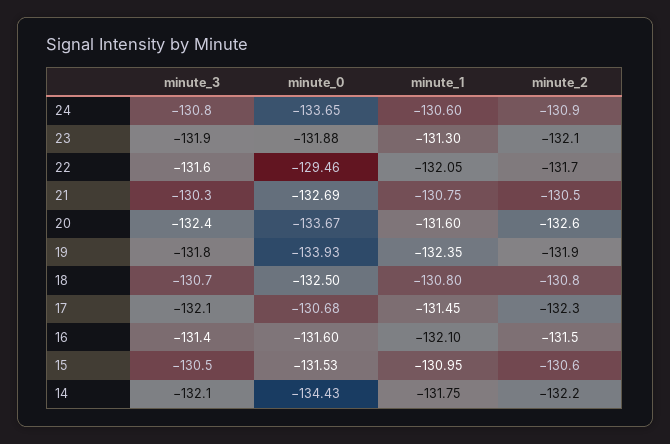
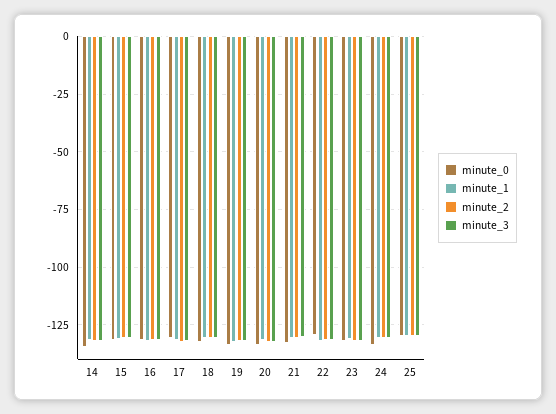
  {
    "minute_3": {
      "24": -130.8,
      "23": -131.9,
      "22": -131.6,
      "21": -130.3,
      "20": -132.4,
      "19": -131.8,
      "18": -130.7,
      "17": -132.1,
      "16": -131.4,
      "15": -130.5,
-     "14": -132.1
+     "14": -132.1,
+     "25": -130
    },
    "minute_0": {
      "24": -133.65,
      "23": -131.88,
      "22": -129.46,
      "21": -132.69,
      "20": -133.67,
      "19": -133.93,
      "18": -132.5,
      "17": -130.68,
      "16": -131.6,
      "15": -131.53,
-     "14": -134.43
+     "14": -134.43,
+     "25": -130
    },
    "minute_1": {
      "24": -130.6,
      "23": -131.3,
      "22": -132.05,
      "21": -130.75,
      "20": -131.6,
      "19": -132.35,
      "18": -130.8,
      "17": -131.45,
      "16": -132.1,
      "15": -130.95,
-     "14": -131.75
+     "14": -131.75,
+     "25": -130
    },
    "minute_2": {
      "24": -130.9,
      "23": -132.1,
      "22": -131.7,
      "21": -130.5,
      "20": -132.6,
      "19": -131.9,
      "18": -130.8,
      "17": -132.3,
      "16": -131.5,
      "15": -130.6,
-     "14": -132.2
+     "14": -132.2,
+     "25": -130
    }
  }

